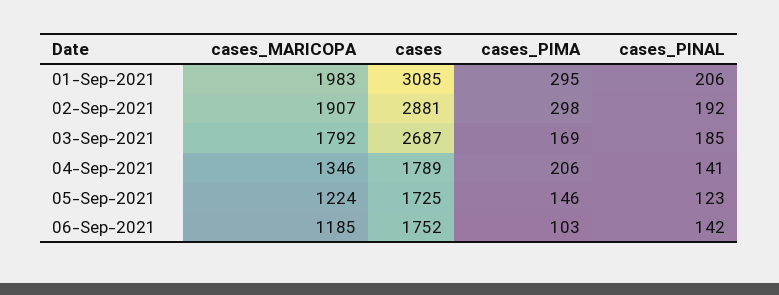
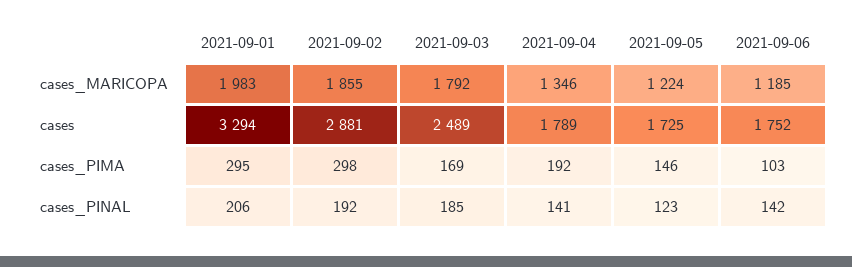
  {
    "cases_MARICOPA": {
      "01-Sep-2021": 1983,
-     "02-Sep-2021": 1907,
+     "02-Sep-2021": 1855,
      "03-Sep-2021": 1792,
      "04-Sep-2021": 1346,
      "05-Sep-2021": 1224,
      "06-Sep-2021": 1185
    },
    "cases": {
-     "01-Sep-2021": 3085,
+     "01-Sep-2021": 3294,
      "02-Sep-2021": 2881,
-     "03-Sep-2021": 2687,
+     "03-Sep-2021": 2489,
      "04-Sep-2021": 1789,
      "05-Sep-2021": 1725,
      "06-Sep-2021": 1752
    },
    "cases_PIMA": {
      "01-Sep-2021": 295,
      "02-Sep-2021": 298,
      "03-Sep-2021": 169,
-     "04-Sep-2021": 206,
+     "04-Sep-2021": 192,
      "05-Sep-2021": 146,
      "06-Sep-2021": 103
    },
    "cases_PINAL": {
      "01-Sep-2021": 206,
      "02-Sep-2021": 192,
      "03-Sep-2021": 185,
      "04-Sep-2021": 141,
      "05-Sep-2021": 123,
      "06-Sep-2021": 142
    }
  }

